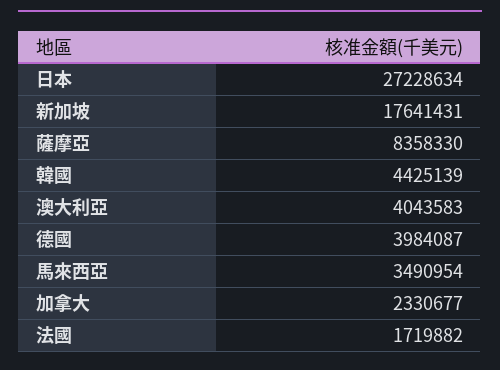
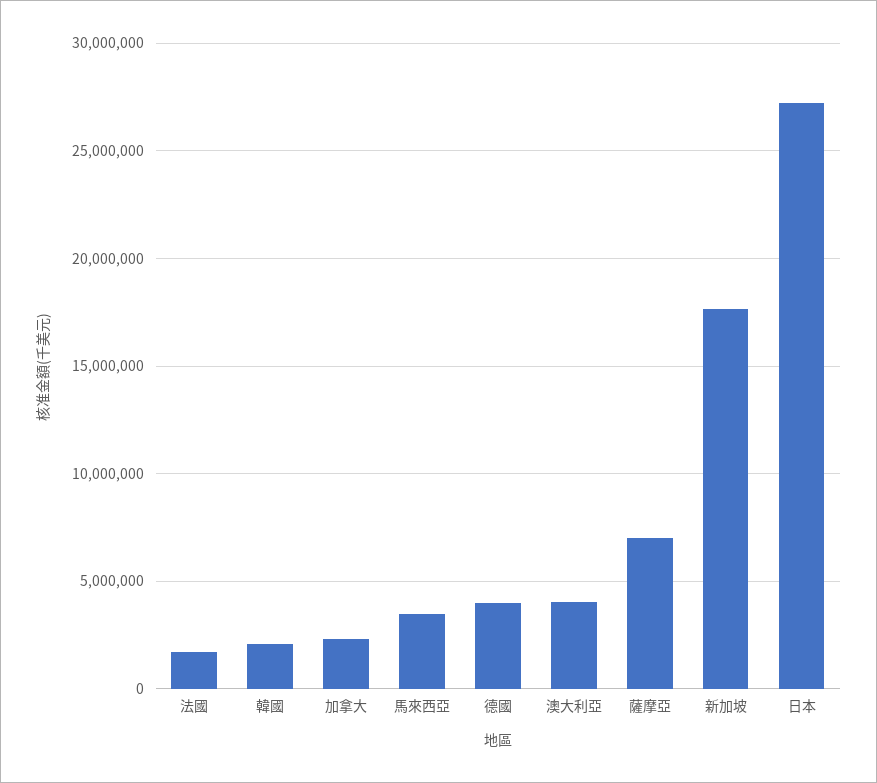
  {
    "日本": 27228634,
    "新加坡": 17641431,
-   "薩摩亞": 8358330,
+   "薩摩亞": 7000000,
-   "韓國": 4425139,
+   "韓國": 2000000,
    "澳大利亞": 4043583,
    "德國": 3984087,
    "馬來西亞": 3490954,
    "加拿大": 2330677,
    "法國": 1719882
  }

